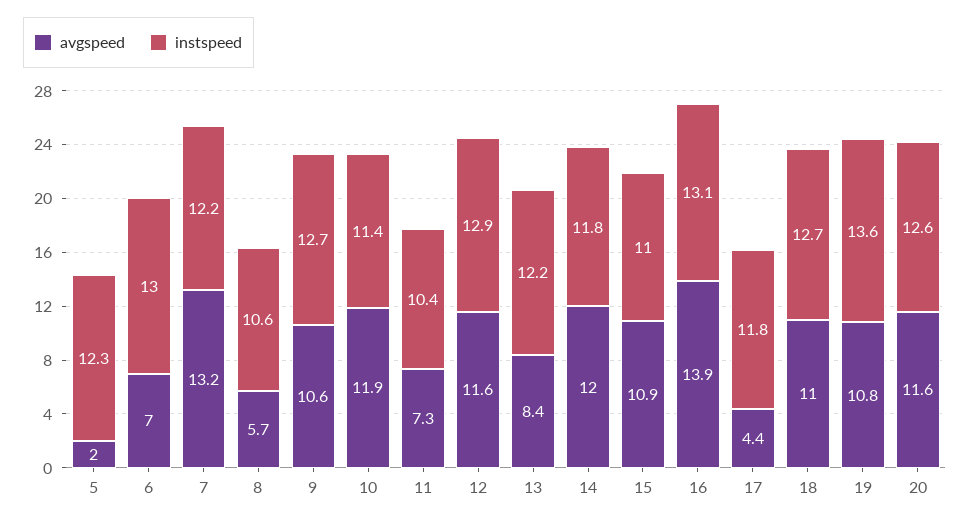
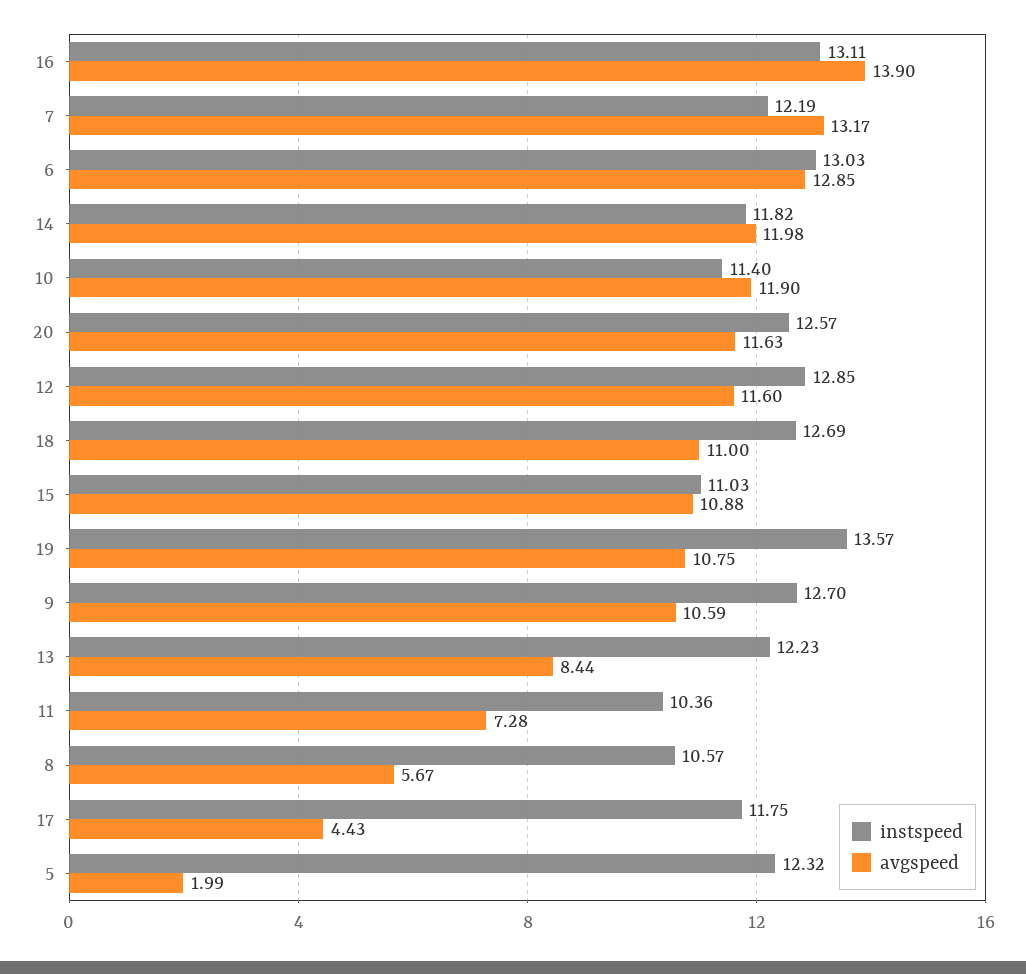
  {
    "avgspeed": {
      "5": 1.99,
-     "6": 7,
+     "6": 12.85,
      "7": 13.17,
      "8": 5.67,
      "9": 10.59,
      "10": 11.9,
      "11": 7.28,
      "12": 11.6,
      "13": 8.44,
      "14": 11.98,
      "15": 10.88,
      "16": 13.9,
      "17": 4.43,
      "18": 11,
      "19": 10.75,
      "20": 11.63
    },
    "instspeed": {
      "5": 12.32,
      "6": 13.03,
      "7": 12.19,
      "8": 10.57,
      "9": 12.7,
      "10": 11.4,
      "11": 10.36,
      "12": 12.85,
      "13": 12.23,
      "14": 11.82,
      "15": 11.03,
      "16": 13.11,
      "17": 11.75,
      "18": 12.69,
      "19": 13.57,
      "20": 12.57
    }
  }

